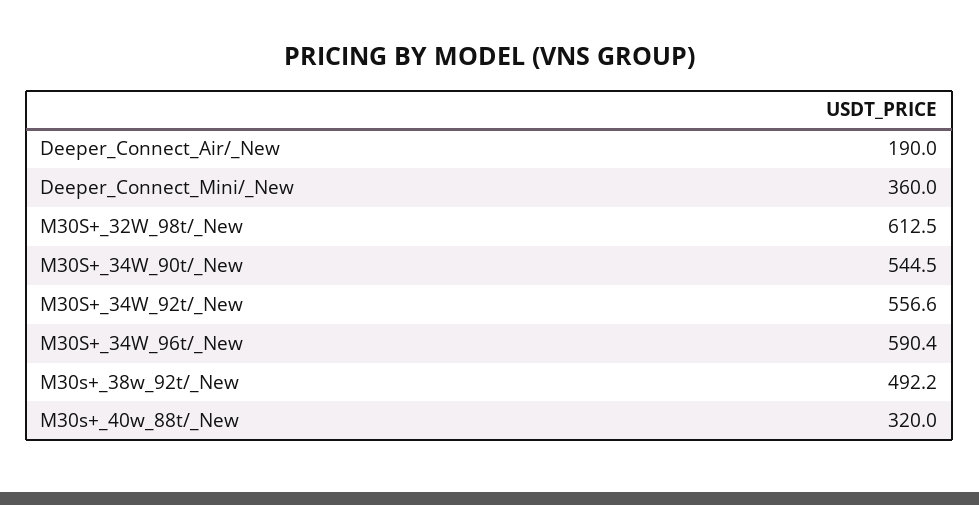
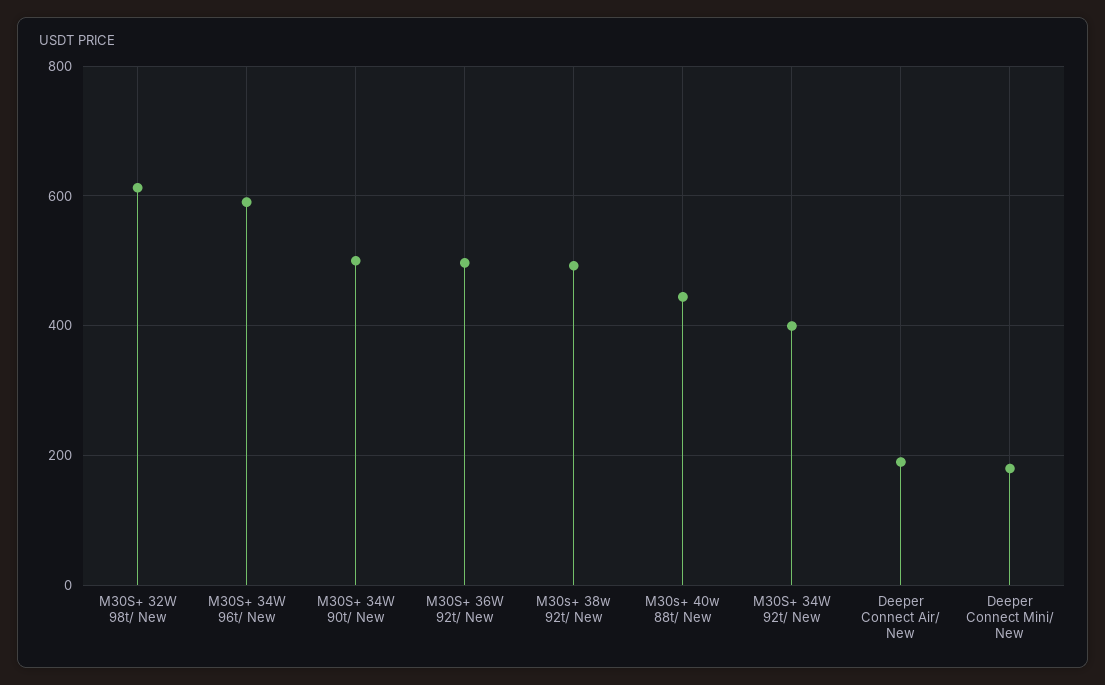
  {
    "Deeper_Connect_Air/_New": 190,
-   "Deeper_Connect_Mini/_New": 360,
+   "Deeper_Connect_Mini/_New": 180,
    "M30S+_32W_98t/_New": 612.5,
-   "M30S+_34W_90t/_New": 544.5,
+   "M30S+_34W_90t/_New": 500,
-   "M30S+_34W_92t/_New": 556.6,
+   "M30S+_34W_92t/_New": 400,
    "M30S+_34W_96t/_New": 590.4,
    "M30s+_38w_92t/_New": 492.2,
-   "M30s+_40w_88t/_New": 320
+   "M30s+_40w_88t/_New": 440,
+   "M30S+ 36W 92t/ New": 500
  }

